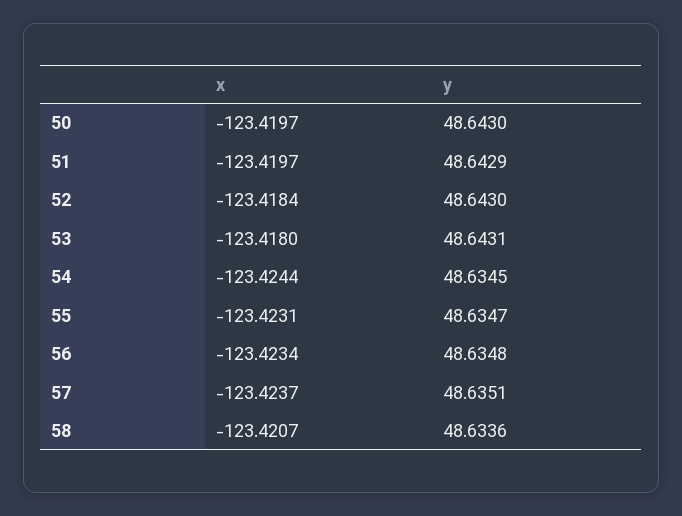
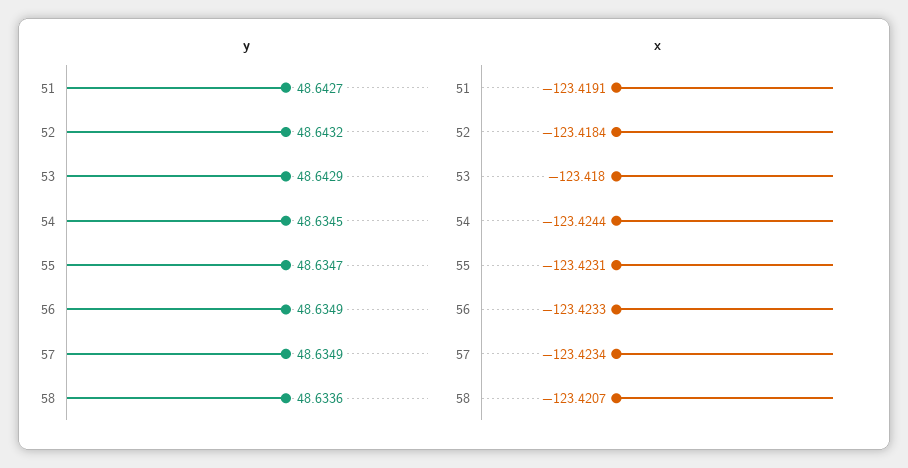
  {
    "x": {
-     "50": -123.4197,
-     "51": -123.4197,
+     "51": -123.4191,
      "52": -123.4184,
      "53": -123.418,
      "54": -123.4244,
      "55": -123.4231,
-     "56": -123.4234,
+     "56": -123.4233,
-     "57": -123.4237,
+     "57": -123.4234,
      "58": -123.4207
    },
    "y": {
-     "50": 48.643,
-     "51": 48.6429,
+     "51": 48.6427,
-     "52": 48.643,
+     "52": 48.6432,
-     "53": 48.6431,
+     "53": 48.6429,
      "54": 48.6345,
      "55": 48.6347,
-     "56": 48.6348,
+     "56": 48.6349,
-     "57": 48.6351,
+     "57": 48.6349,
      "58": 48.6336
    }
  }

